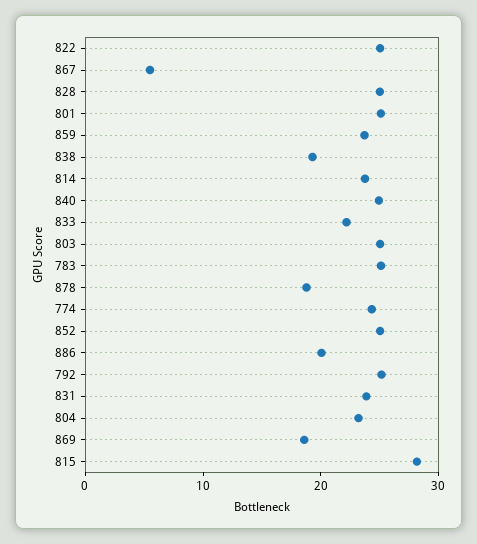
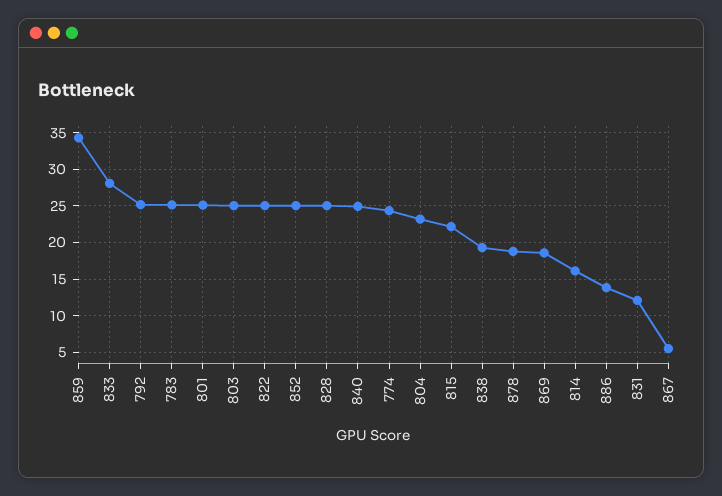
  {
    "822": 25,
    "867": 5,
    "828": 25,
    "801": 25,
-   "859": 24,
+   "859": 34,
    "838": 19,
-   "814": 24,
+   "814": 16,
    "840": 25,
-   "833": 22,
+   "833": 28,
    "803": 25,
    "783": 25,
    "878": 19,
    "774": 24,
    "852": 25,
-   "886": 20,
+   "886": 14,
    "792": 25,
-   "831": 24,
+   "831": 12,
    "804": 23,
    "869": 19,
-   "815": 28
+   "815": 22
  }

